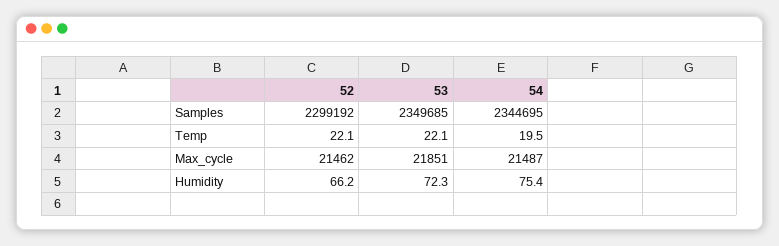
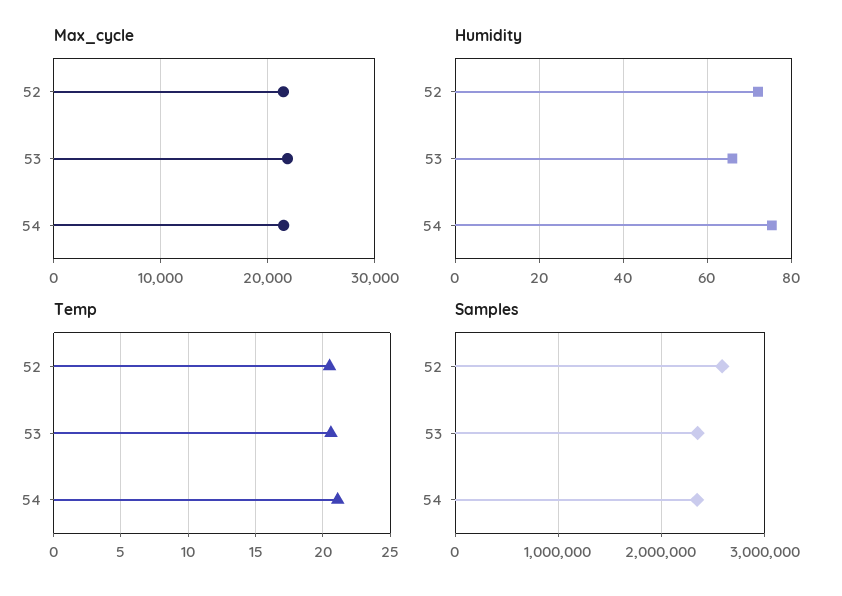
  {
    "Samples": {
-     "52": 2299192,
+     "52": 2600000,
      "53": 2349685,
      "54": 2344695
    },
    "Temp": {
-     "52": 22.1,
+     "52": 20.5,
-     "53": 22.1,
+     "53": 20.5,
-     "54": 19.5
+     "54": 21
    },
    "Max_cycle": {
      "52": 21462,
      "53": 21851,
      "54": 21487
    },
    "Humidity": {
-     "52": 66.2,
+     "52": 72,
-     "53": 72.3,
+     "53": 66,
      "54": 75.4
    }
  }

